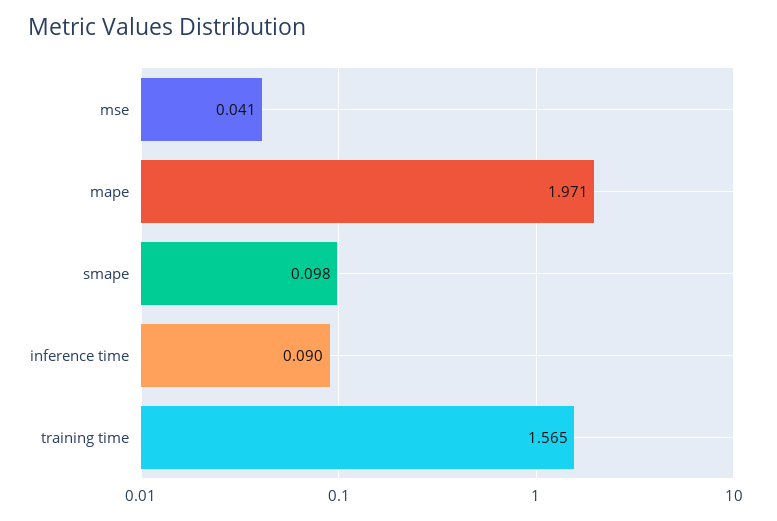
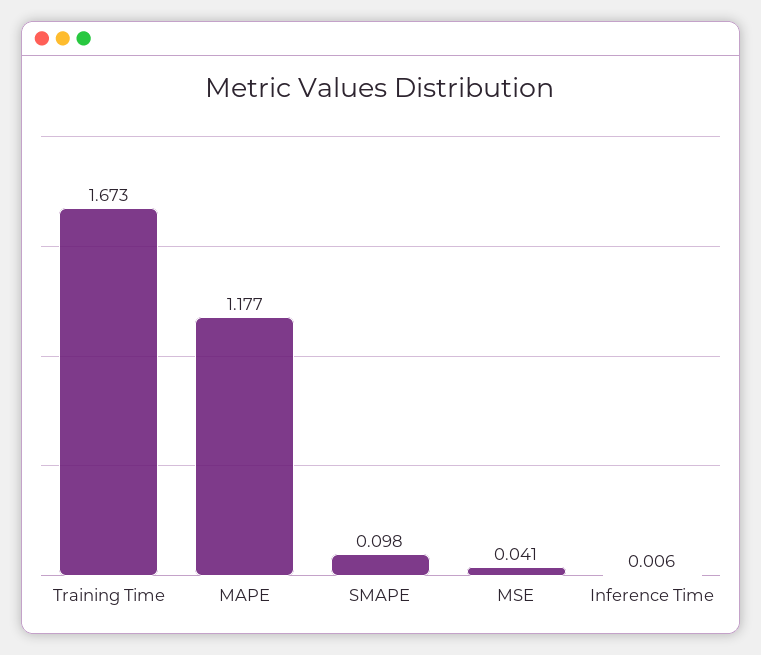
  {
    "mse": 0.041,
-   "mape": 1.971,
+   "mape": 1.177,
    "smape": 0.098,
-   "inference time": 0.09,
+   "inference time": 0.006,
-   "training time": 1.565
+   "training time": 1.673
  }

